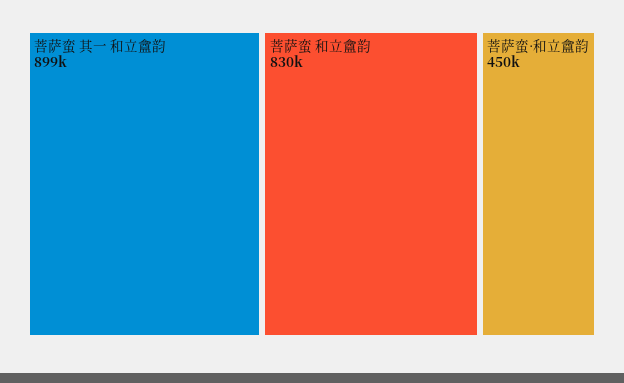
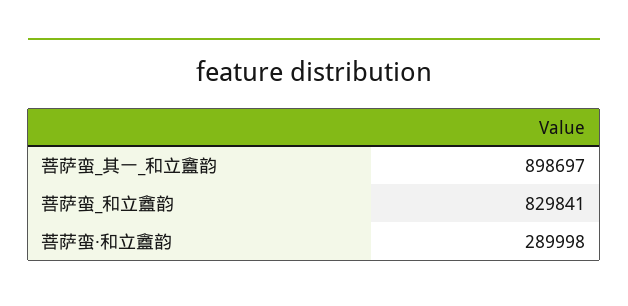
  {
    "菩萨蛮 其一 和立盦韵": 898697,
    "菩萨蛮 和立盦韵": 829841,
-   "菩萨蛮·和立盦韵": 450000
+   "菩萨蛮·和立盦韵": 289998
  }

